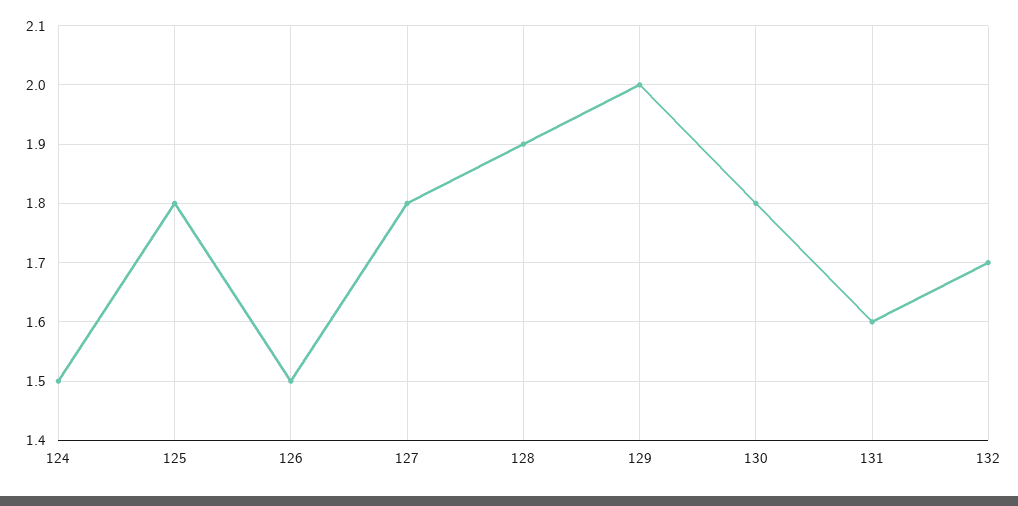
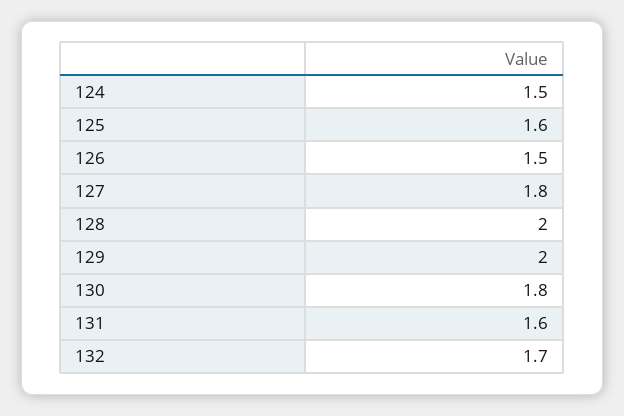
  {
    "124": 1.5,
-   "125": 1.8,
+   "125": 1.6,
    "126": 1.5,
    "127": 1.8,
-   "128": 1.9,
+   "128": 2,
    "129": 2,
    "130": 1.8,
    "131": 1.6,
    "132": 1.7
  }

